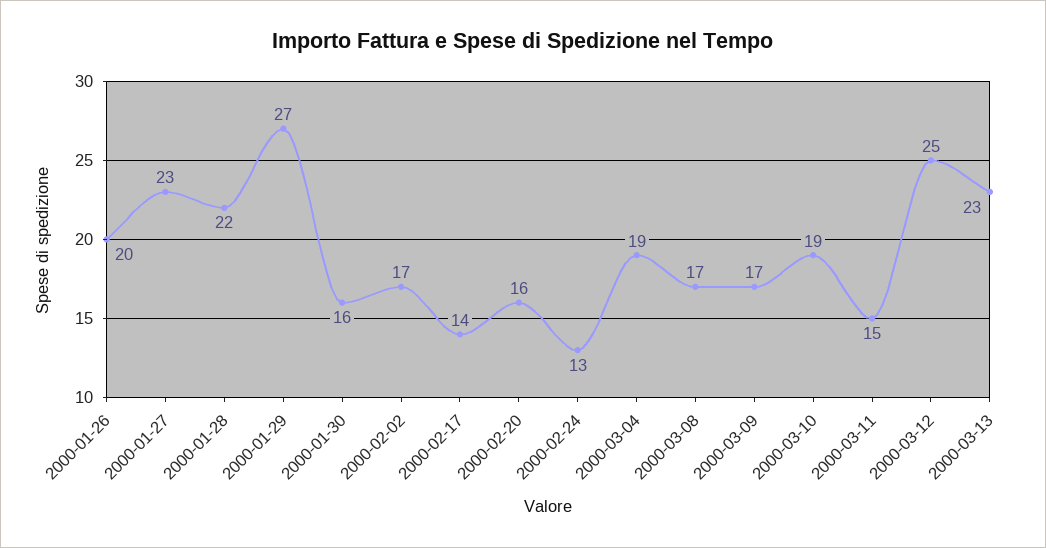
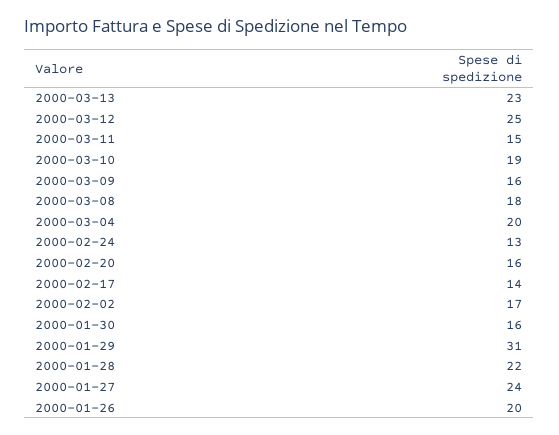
  {
    "2000-01-26": 20,
-   "2000-01-27": 23,
+   "2000-01-27": 24,
    "2000-01-28": 22,
-   "2000-01-29": 27,
+   "2000-01-29": 31,
    "2000-01-30": 16,
    "2000-02-02": 17,
    "2000-02-17": 14,
    "2000-02-20": 16,
    "2000-02-24": 13,
-   "2000-03-04": 19,
+   "2000-03-04": 20,
-   "2000-03-08": 17,
+   "2000-03-08": 18,
-   "2000-03-09": 17,
+   "2000-03-09": 16,
    "2000-03-10": 19,
    "2000-03-11": 15,
    "2000-03-12": 25,
    "2000-03-13": 23
  }

